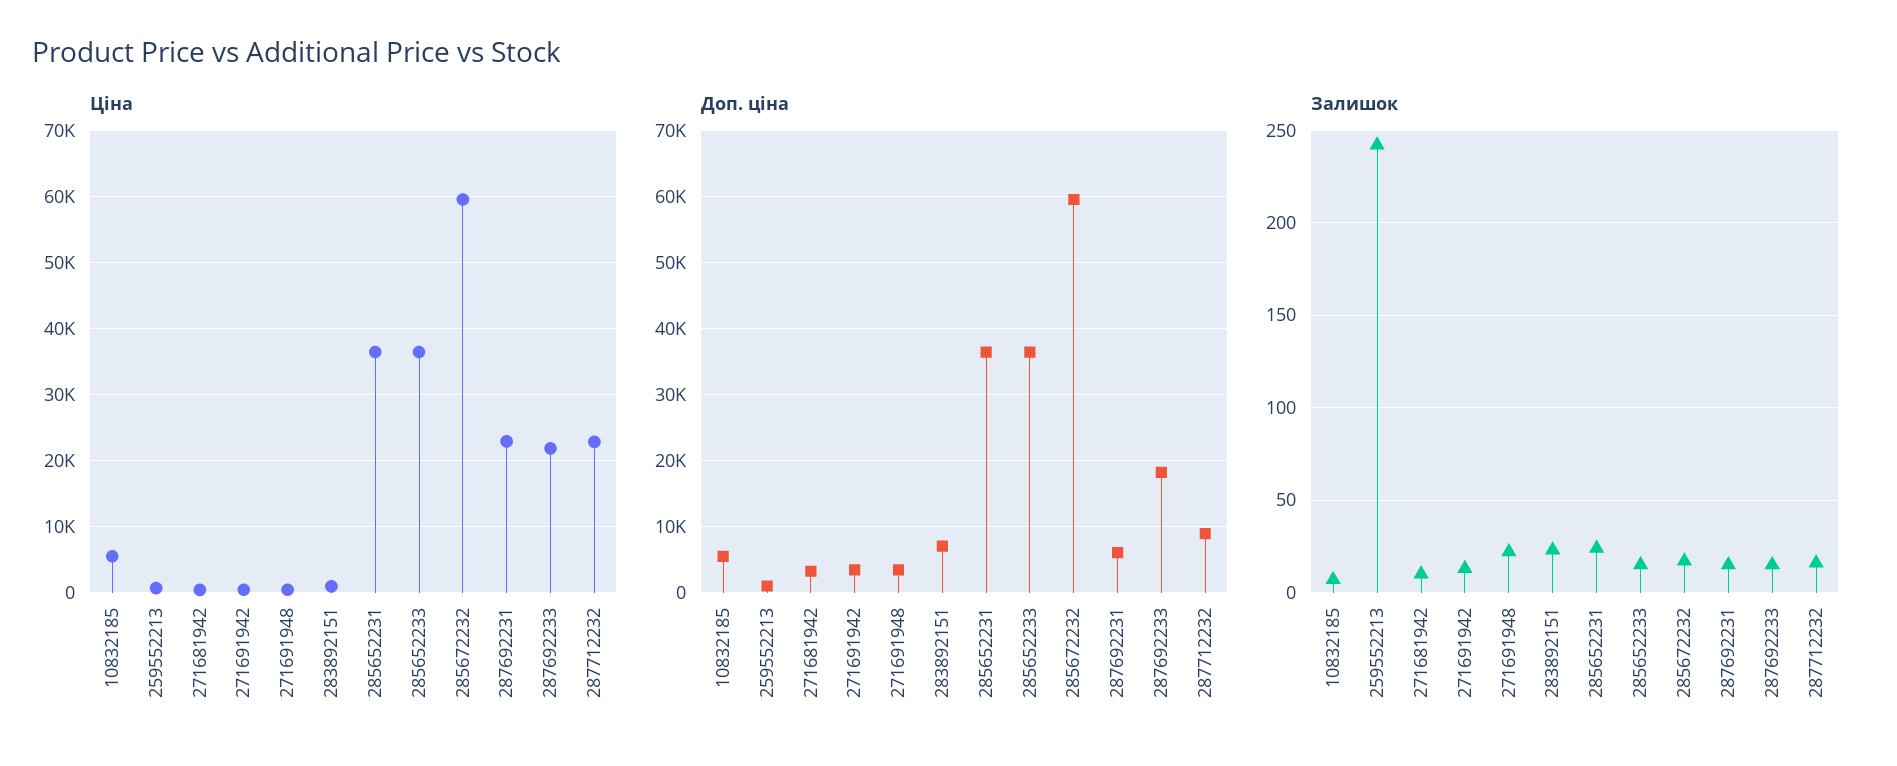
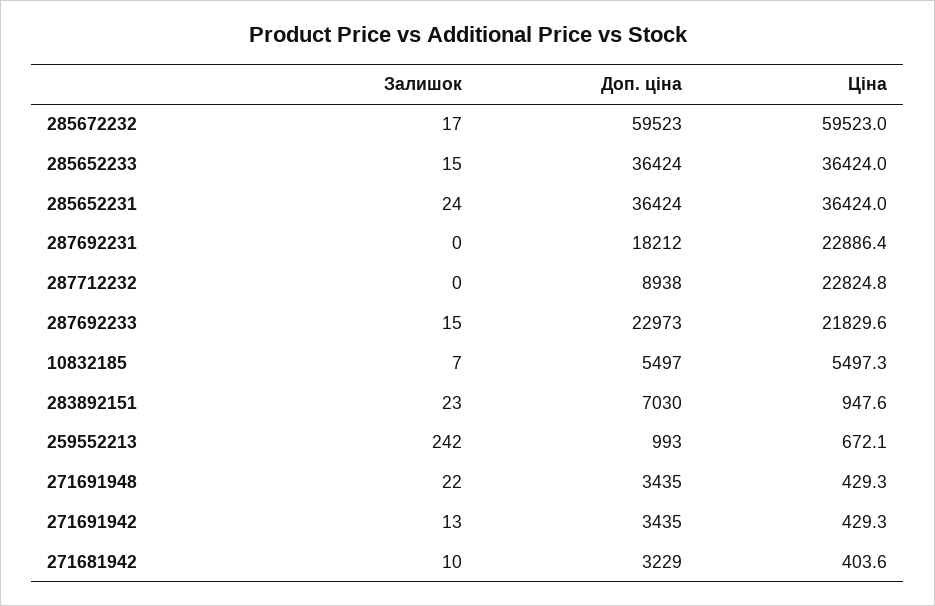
  {
    "Ціна": {
      "10832185": 5497.3,
      "259552213": 672.1,
      "271681942": 403.6,
      "271691942": 429.3,
      "271691948": 429.3,
      "283892151": 947.6,
      "285652231": 36424,
      "285652233": 36424,
      "285672232": 59523,
      "287692231": 22886.4,
      "287692233": 21829.6,
      "287712232": 22824.8
    },
    "Доп. ціна": {
      "10832185": 5497,
      "259552213": 993,
      "271681942": 3229,
      "271691942": 3435,
      "271691948": 3435,
      "283892151": 7030,
      "285652231": 36424,
      "285652233": 36424,
      "285672232": 59523,
-     "287692231": 6000,
+     "287692231": 18212,
-     "287692233": 18000,
+     "287692233": 22973,
      "287712232": 8938
    },
    "Залишок": {
      "10832185": 7,
      "259552213": 242,
      "271681942": 10,
      "271691942": 13,
      "271691948": 22,
      "283892151": 23,
      "285652231": 24,
      "285652233": 15,
      "285672232": 17,
-     "287692231": 15,
+     "287692231": 0,
      "287692233": 15,
-     "287712232": 15
+     "287712232": 0
    }
  }

